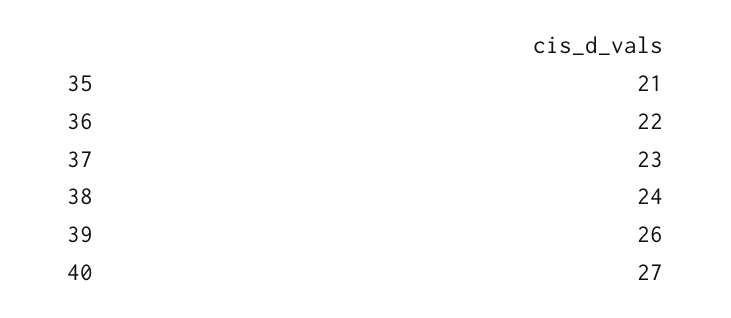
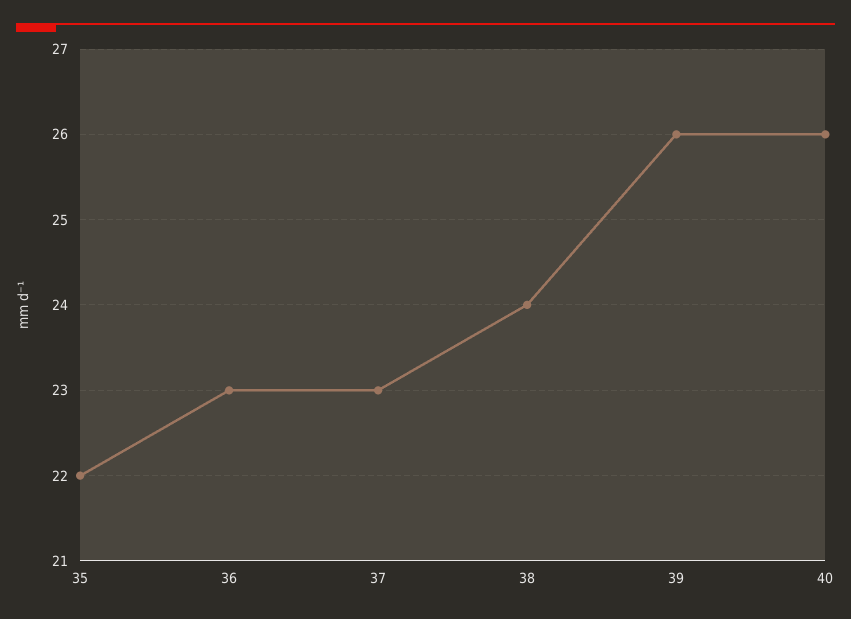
  {
-   "35": 21,
+   "35": 22,
-   "36": 22,
+   "36": 23,
    "37": 23,
    "38": 24,
    "39": 26,
-   "40": 27
+   "40": 26
  }

